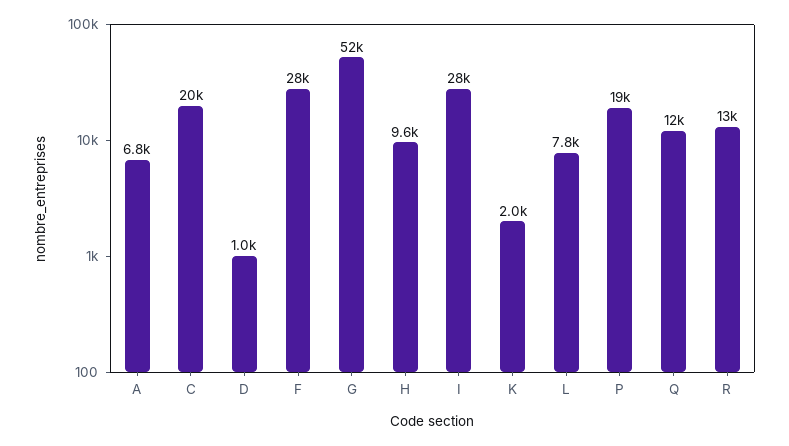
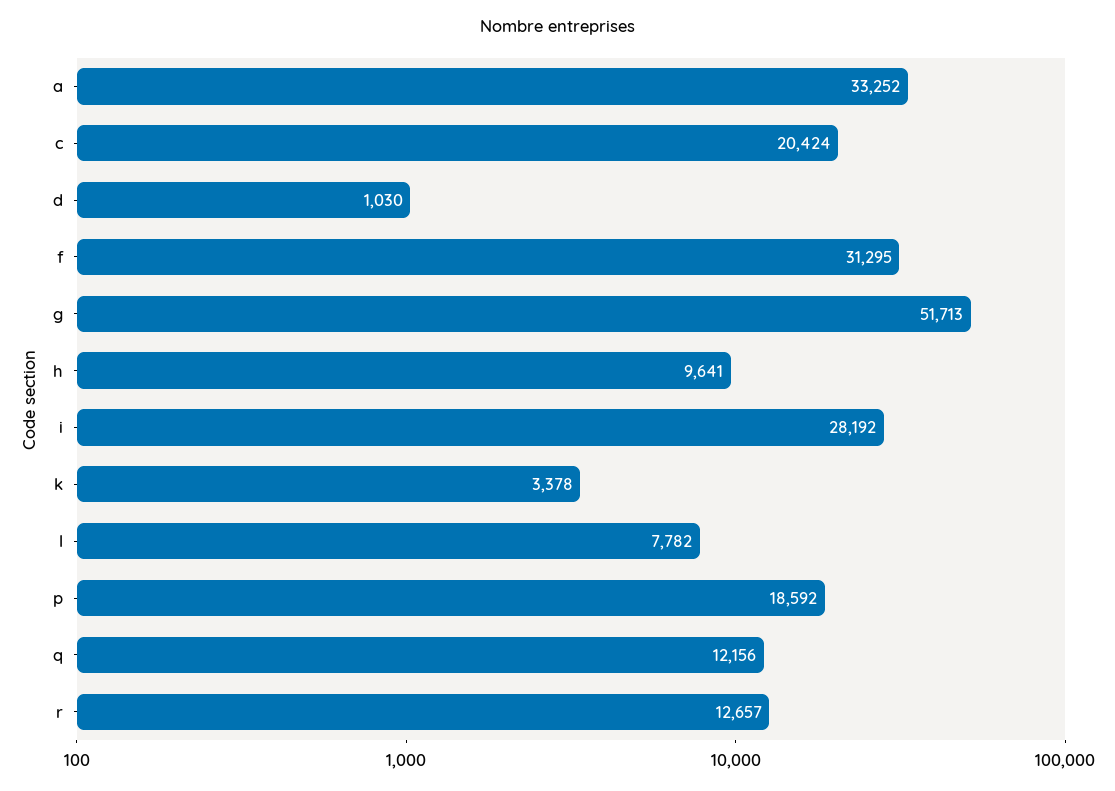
  {
-   "A": 6800,
+   "A": 33252,
    "C": 20424,
    "D": 1030,
-   "F": 28000,
+   "F": 31295,
    "G": 51713,
    "H": 9641,
    "I": 28192,
-   "K": 2000,
+   "K": 3378,
    "L": 7782,
    "P": 18592,
    "Q": 12156,
    "R": 12657
  }

